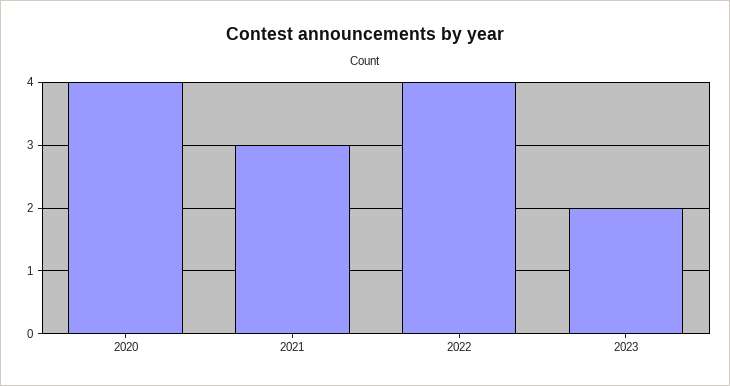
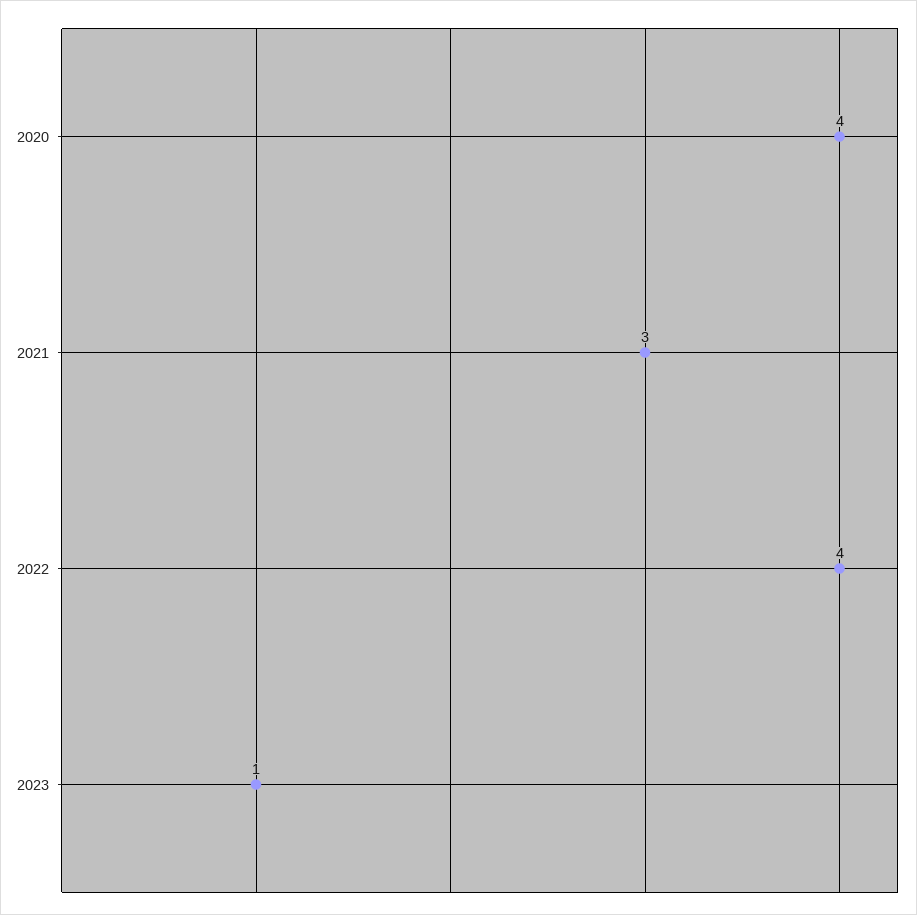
  {
    "2020": 4,
    "2021": 3,
    "2022": 4,
-   "2023": 2
+   "2023": 1
  }

